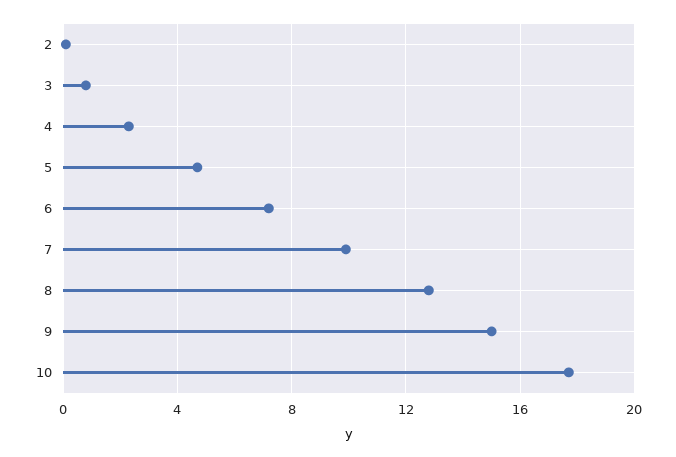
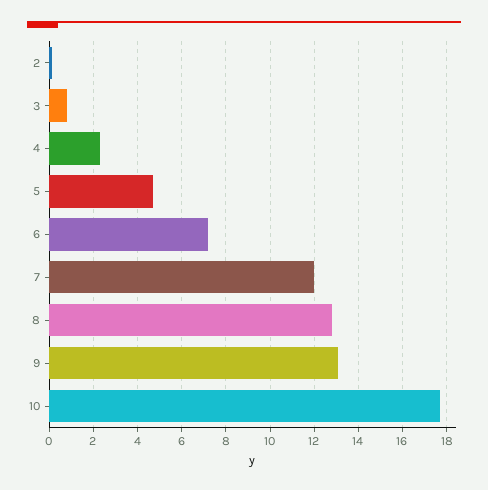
  {
    "2": 0,
    "3": 1,
    "4": 2.5,
    "5": 4.5,
    "6": 7,
-   "7": 10,
+   "7": 12,
    "8": 13,
-   "9": 15,
+   "9": 13,
    "10": 17.5
  }

